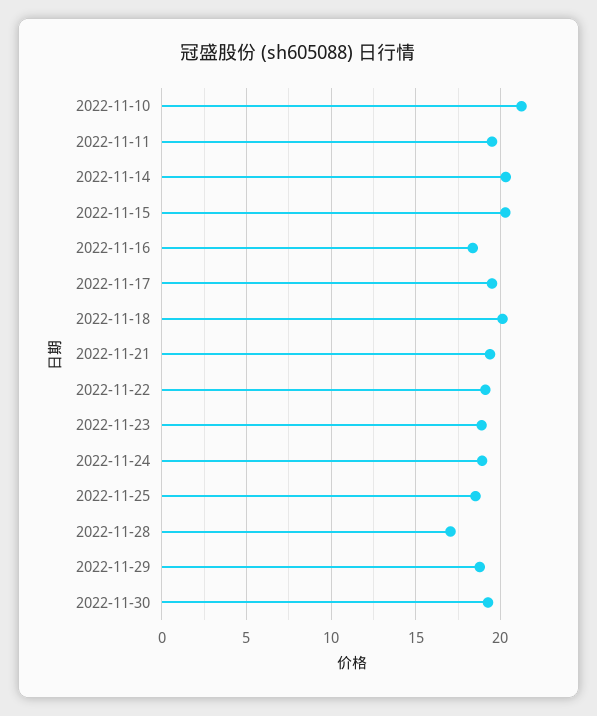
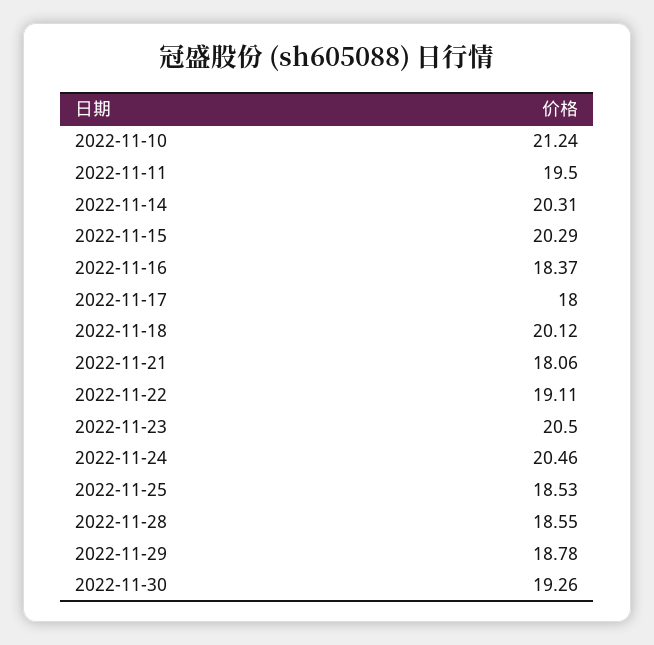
  {
    "2022-11-10": 21.24,
    "2022-11-11": 19.5,
    "2022-11-14": 20.31,
    "2022-11-15": 20.29,
    "2022-11-16": 18.37,
-   "2022-11-17": 19.5,
+   "2022-11-17": 18,
    "2022-11-18": 20.12,
-   "2022-11-21": 19.5,
+   "2022-11-21": 18.06,
    "2022-11-22": 19.11,
-   "2022-11-23": 19,
+   "2022-11-23": 20.5,
-   "2022-11-24": 19,
+   "2022-11-24": 20.46,
    "2022-11-25": 18.53,
-   "2022-11-28": 17,
+   "2022-11-28": 18.55,
    "2022-11-29": 18.78,
    "2022-11-30": 19.26
  }

